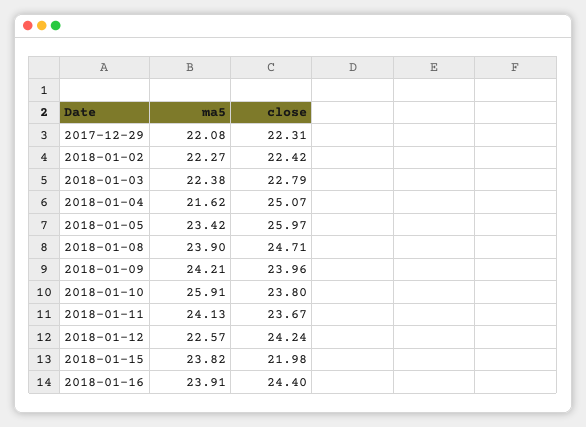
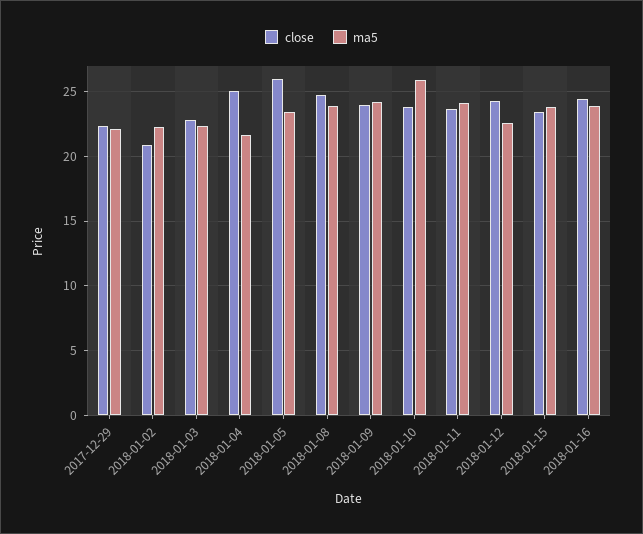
  {
    "ma5": {
      "2017-12-29": 22.08,
      "2018-01-02": 22.27,
      "2018-01-03": 22.38,
      "2018-01-04": 21.62,
      "2018-01-05": 23.42,
      "2018-01-08": 23.9,
      "2018-01-09": 24.21,
      "2018-01-10": 25.91,
      "2018-01-11": 24.13,
      "2018-01-12": 22.57,
      "2018-01-15": 23.82,
      "2018-01-16": 23.91
    },
    "close": {
      "2017-12-29": 22.31,
-     "2018-01-02": 22.42,
+     "2018-01-02": 21,
      "2018-01-03": 22.79,
      "2018-01-04": 25.07,
      "2018-01-05": 25.97,
      "2018-01-08": 24.71,
      "2018-01-09": 23.96,
      "2018-01-10": 23.8,
      "2018-01-11": 23.67,
      "2018-01-12": 24.24,
-     "2018-01-15": 21.98,
+     "2018-01-15": 23.5,
      "2018-01-16": 24.4
    }
  }

